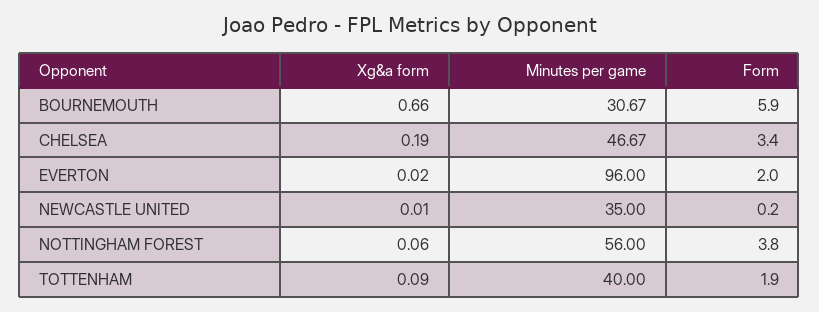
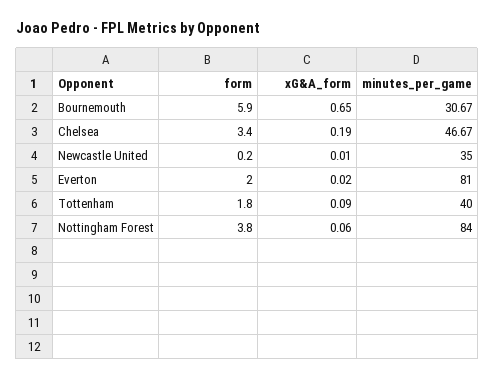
  {
    "Xg&a form": {
-     "BOURNEMOUTH": 0.66,
+     "BOURNEMOUTH": 0.65,
      "CHELSEA": 0.19,
      "EVERTON": 0.02,
      "NEWCASTLE UNITED": 0.01,
      "NOTTINGHAM FOREST": 0.06,
      "TOTTENHAM": 0.09
    },
    "Minutes per game": {
      "BOURNEMOUTH": 30.67,
      "CHELSEA": 46.67,
-     "EVERTON": 96,
+     "EVERTON": 81,
      "NEWCASTLE UNITED": 35,
-     "NOTTINGHAM FOREST": 56,
+     "NOTTINGHAM FOREST": 84,
      "TOTTENHAM": 40
    },
    "Form": {
      "BOURNEMOUTH": 5.9,
      "CHELSEA": 3.4,
      "EVERTON": 2,
      "NEWCASTLE UNITED": 0.2,
      "NOTTINGHAM FOREST": 3.8,
-     "TOTTENHAM": 1.9
+     "TOTTENHAM": 1.8
    }
  }

